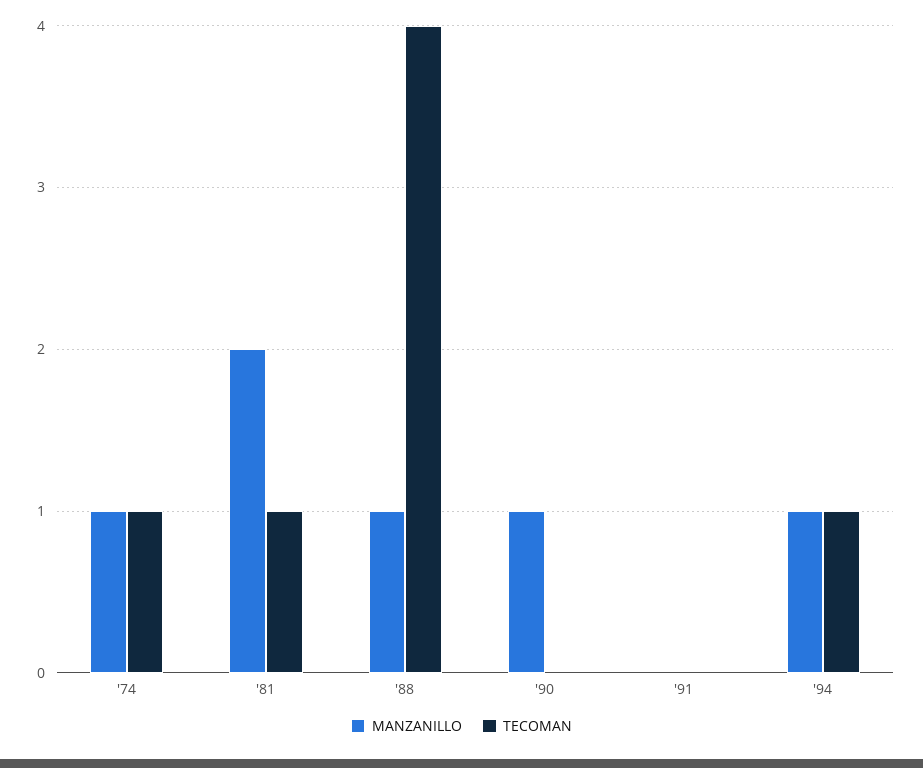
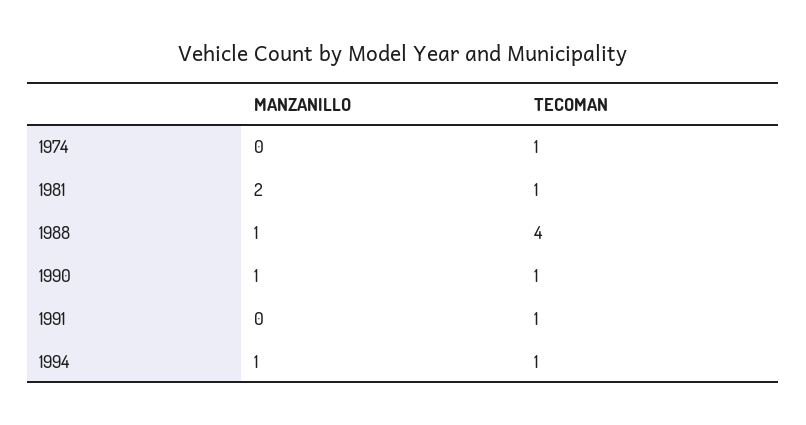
  {
    "MANZANILLO": {
-     "'74": 1,
+     "'74": 0,
      "'81": 2,
      "'88": 1,
      "'90": 1,
      "'91": 0,
      "'94": 1
    },
    "TECOMAN": {
      "'74": 1,
      "'81": 1,
      "'88": 4,
-     "'90": 0,
+     "'90": 1,
-     "'91": 0,
+     "'91": 1,
      "'94": 1
    }
  }

